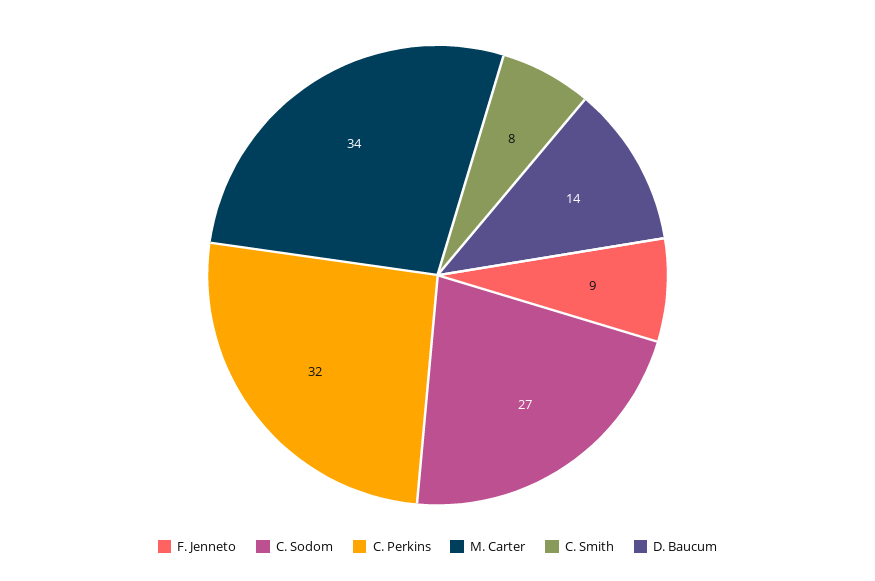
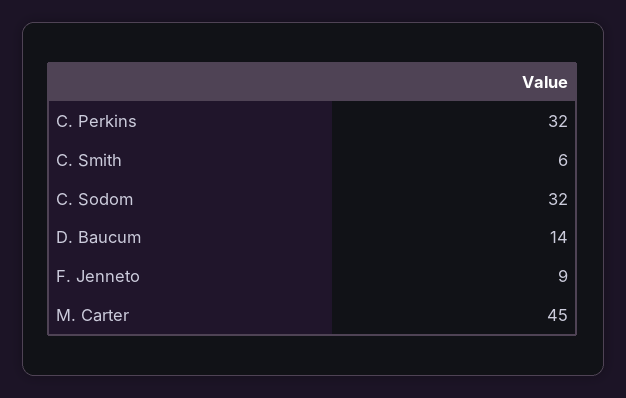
  {
    "F. Jenneto": 9,
-   "C. Sodom": 27,
+   "C. Sodom": 32,
    "C. Perkins": 32,
-   "M. Carter": 34,
+   "M. Carter": 45,
-   "C. Smith": 8,
+   "C. Smith": 6,
    "D. Baucum": 14
  }

